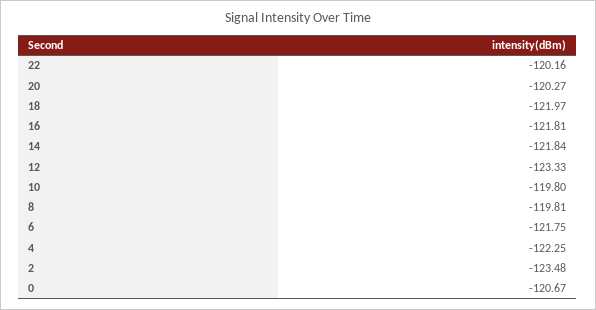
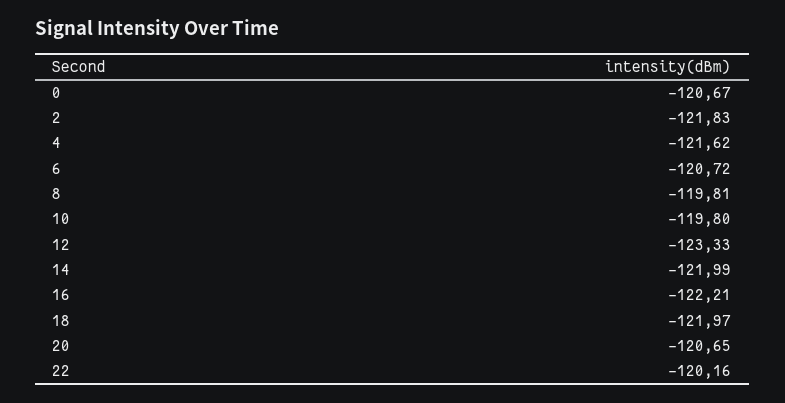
  {
    "22": -120.16,
-   "20": -120.27,
+   "20": -120.65,
    "18": -121.97,
-   "16": -121.81,
+   "16": -122.21,
-   "14": -121.84,
+   "14": -121.99,
    "12": -123.33,
    "10": -119.8,
    "8": -119.81,
-   "6": -121.75,
+   "6": -120.72,
-   "4": -122.25,
+   "4": -121.62,
-   "2": -123.48,
+   "2": -121.83,
    "0": -120.67
  }

